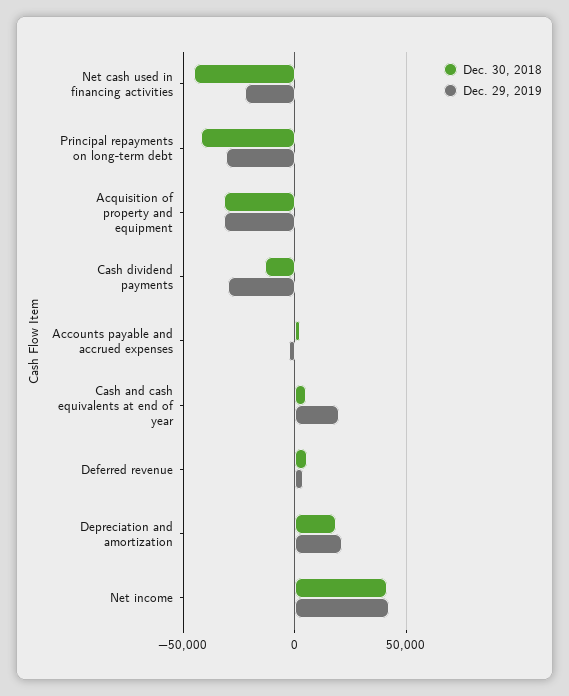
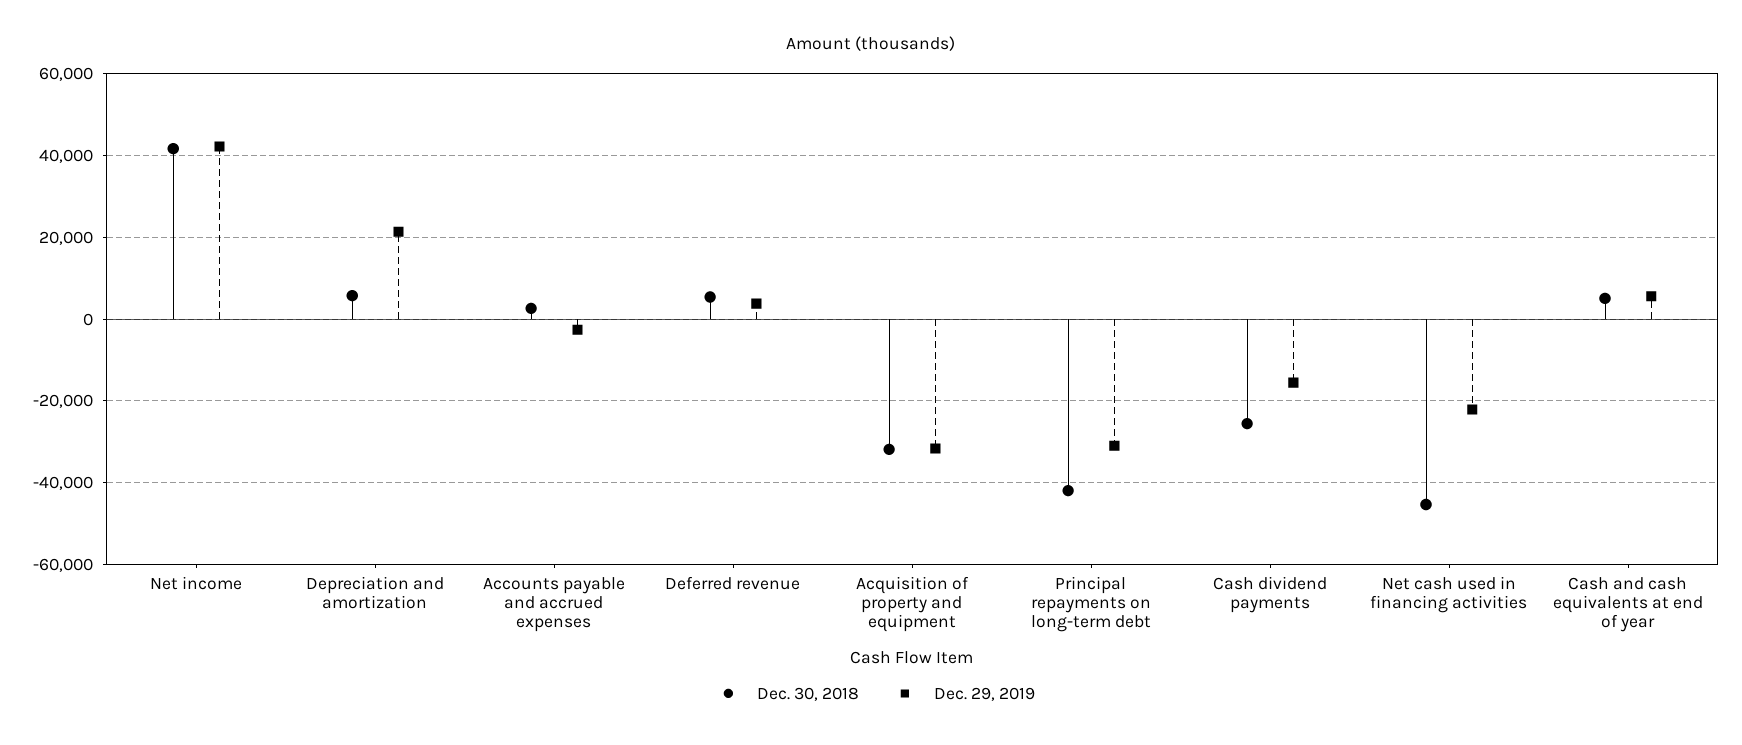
  {
    "Dec. 30, 2018": {
      "Net cash used in financing activities": -46000,
      "Principal repayments on long-term debt": -42000,
      "Acquisition of property and equipment": -32000,
-     "Cash dividend payments": -15000,
+     "Cash dividend payments": -26000,
      "Accounts payable and accrued expenses": 2000,
      "Cash and cash equivalents at end of year": 6000,
      "Deferred revenue": 6000,
-     "Depreciation and amortization": 20000,
+     "Depreciation and amortization": 6000,
      "Net income": 42000
    },
    "Dec. 29, 2019": {
      "Net cash used in financing activities": -22000,
      "Principal repayments on long-term debt": -32000,
      "Acquisition of property and equipment": -32000,
-     "Cash dividend payments": -30000,
+     "Cash dividend payments": -16000,
      "Accounts payable and accrued expenses": -2000,
-     "Cash and cash equivalents at end of year": 20000,
+     "Cash and cash equivalents at end of year": 6000,
      "Deferred revenue": 4000,
      "Depreciation and amortization": 22000,
      "Net income": 42000
    }
  }

